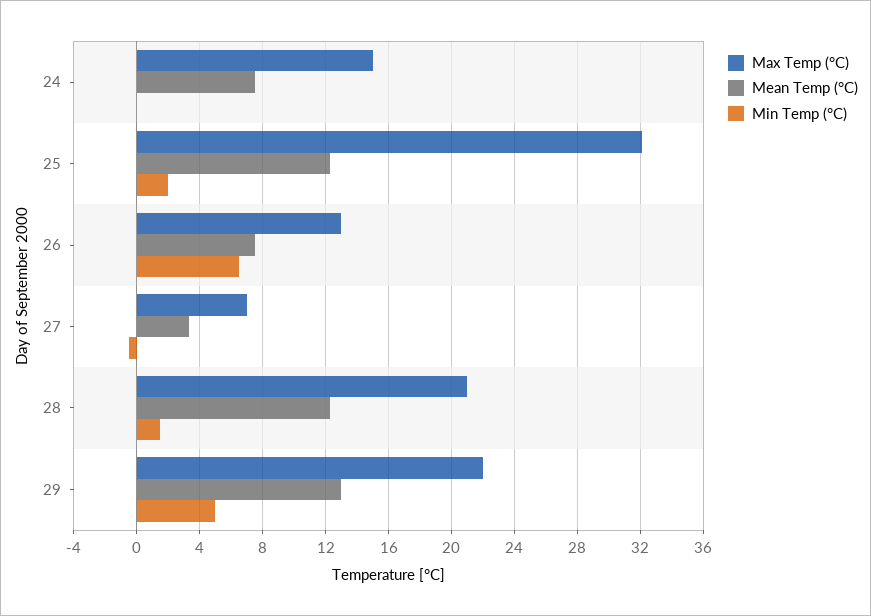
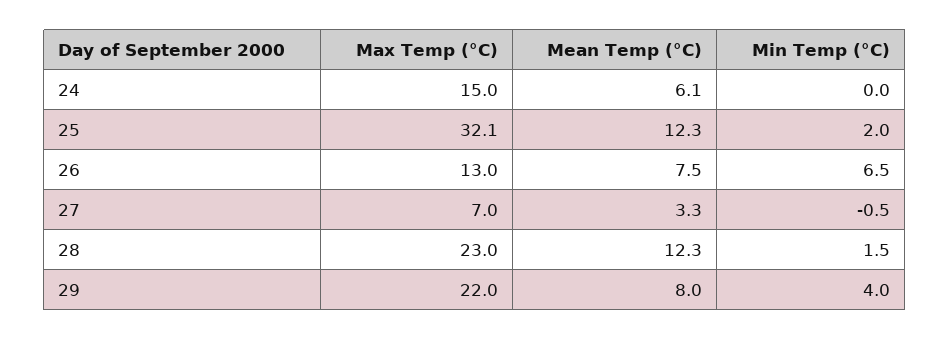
  {
    "Max Temp (°C)": {
      "24": 15,
      "25": 32.1,
      "26": 13,
      "27": 7,
-     "28": 21,
+     "28": 23,
      "29": 22
    },
    "Mean Temp (°C)": {
-     "24": 7.5,
+     "24": 6.1,
      "25": 12.3,
      "26": 7.5,
      "27": 3.3,
      "28": 12.3,
-     "29": 13
+     "29": 8
    },
    "Min Temp (°C)": {
      "24": 0,
      "25": 2,
      "26": 6.5,
      "27": -0.5,
      "28": 1.5,
-     "29": 5
+     "29": 4
    }
  }

